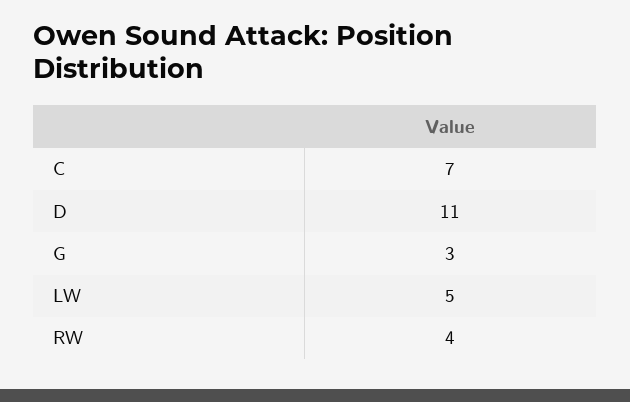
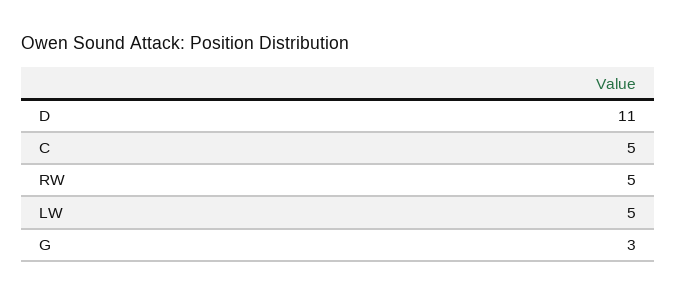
  {
-   "C": 7,
+   "C": 5,
    "D": 11,
    "G": 3,
    "LW": 5,
-   "RW": 4
+   "RW": 5
  }

